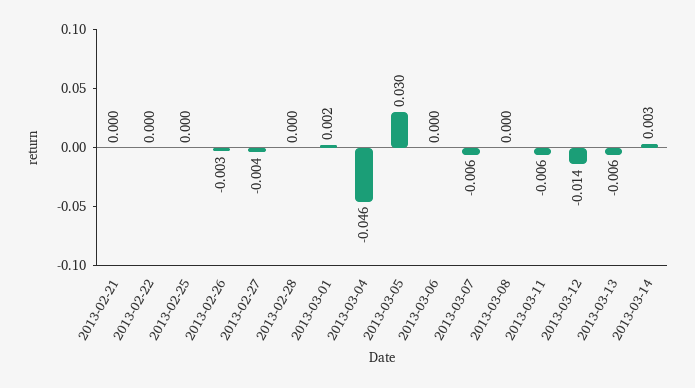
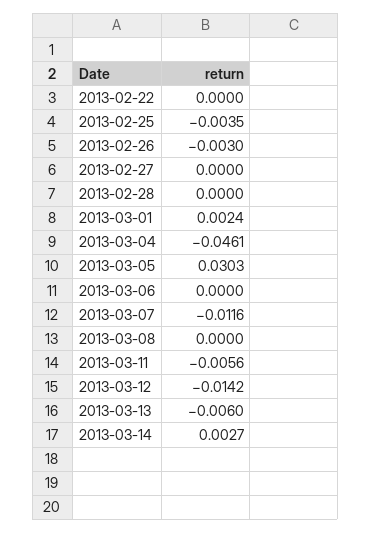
  {
-   "2013-02-21": 0,
    "2013-02-22": 0,
-   "2013-02-25": 0,
+   "2013-02-25": -0.0035,
    "2013-02-26": -0.003,
-   "2013-02-27": -0.004,
+   "2013-02-27": 0,
    "2013-02-28": 0,
    "2013-03-01": 0.0024,
    "2013-03-04": -0.0461,
    "2013-03-05": 0.0303,
    "2013-03-06": 0,
-   "2013-03-07": -0.006,
+   "2013-03-07": -0.0116,
    "2013-03-08": 0,
    "2013-03-11": -0.0056,
    "2013-03-12": -0.0142,
    "2013-03-13": -0.006,
    "2013-03-14": 0.0027
  }

